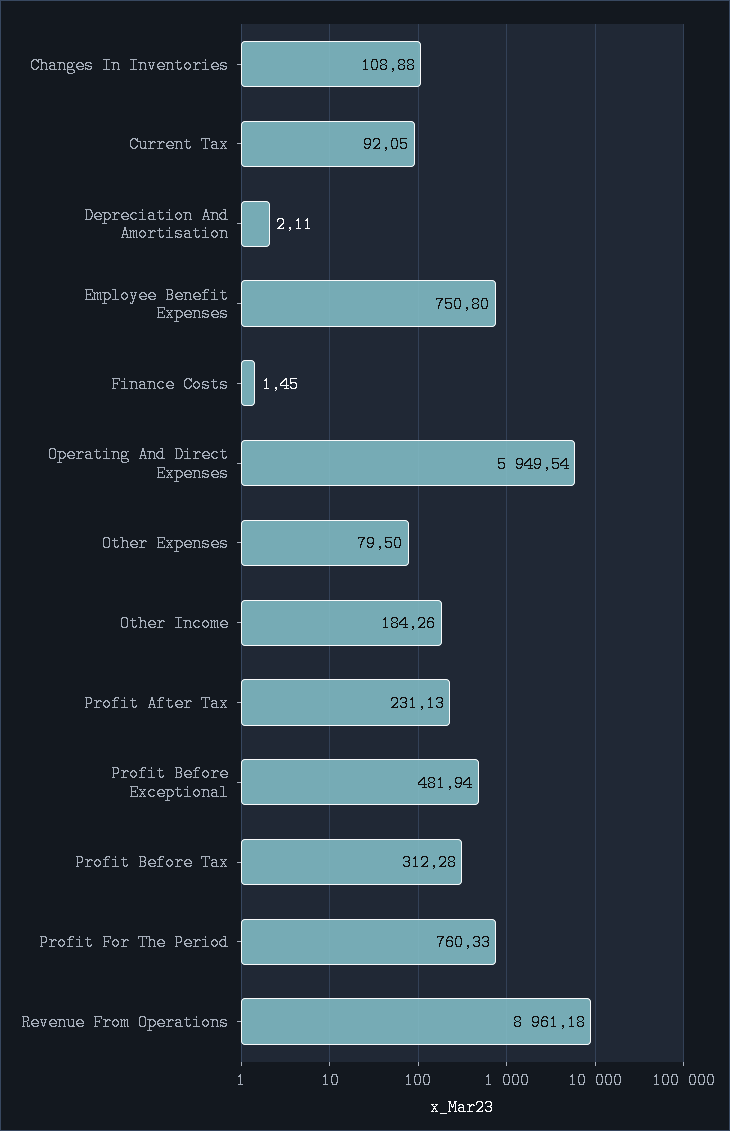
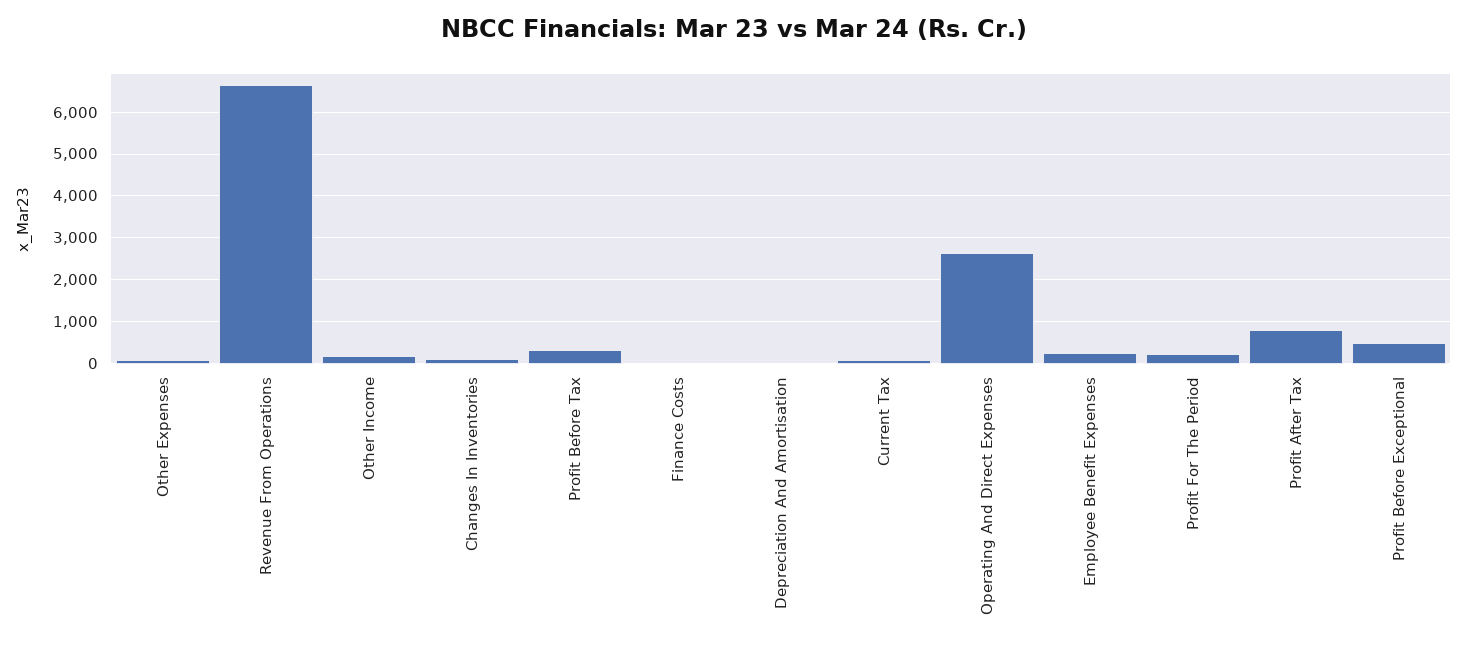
  {
    "Changes In Inventories": 108.88,
    "Current Tax": 92.05,
    "Depreciation And Amortisation": 2.11,
-   "Employee Benefit Expenses": 750.8,
+   "Employee Benefit Expenses": 200,
    "Finance Costs": 1.45,
-   "Operating And Direct Expenses": 5949.54,
+   "Operating And Direct Expenses": 2600,
    "Other Expenses": 79.5,
    "Other Income": 184.26,
-   "Profit After Tax": 231.13,
+   "Profit After Tax": 800,
    "Profit Before Exceptional": 481.94,
    "Profit Before Tax": 312.28,
-   "Profit For The Period": 760.33,
+   "Profit For The Period": 200,
-   "Revenue From Operations": 8961.18
+   "Revenue From Operations": 6600
  }

